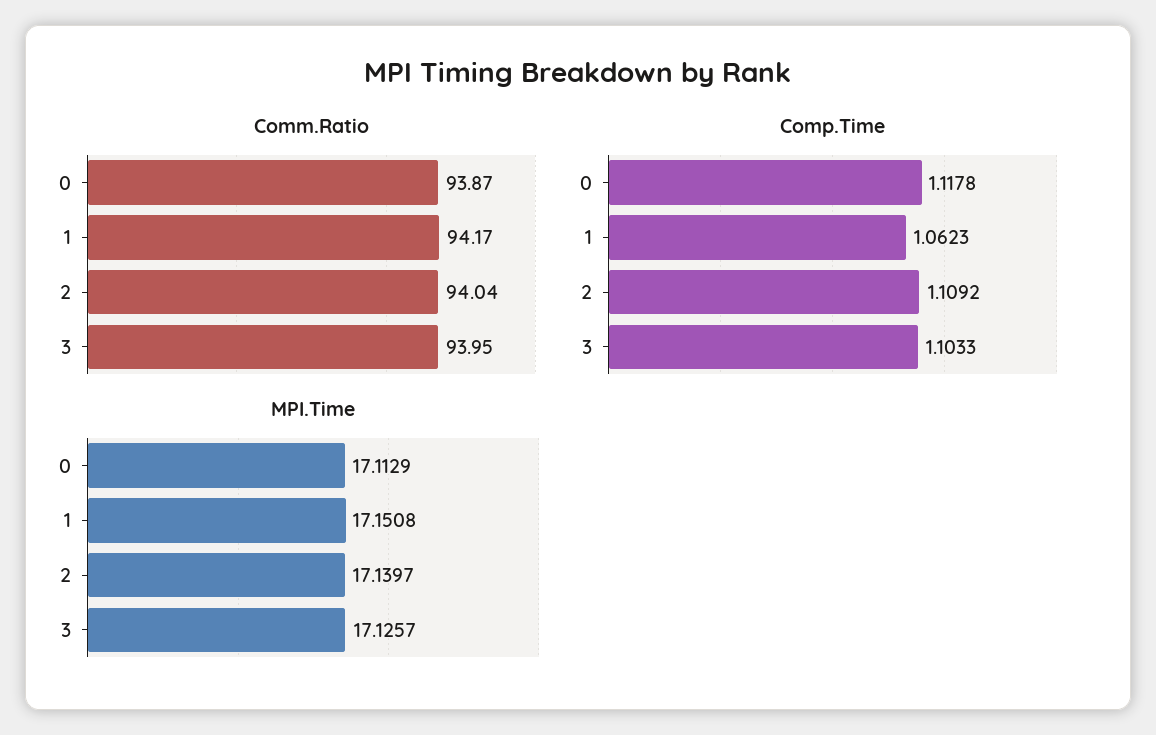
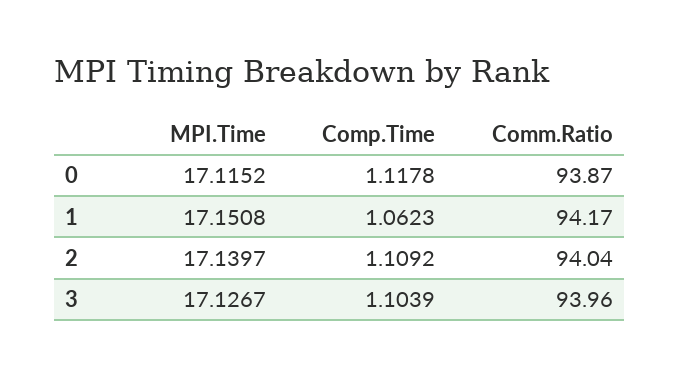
  {
    "Comm.Ratio": {
      "0": 93.87,
      "1": 94.17,
      "2": 94.04,
-     "3": 93.95
+     "3": 93.96
    },
    "Comp.Time": {
      "0": 1.1178,
      "1": 1.0623,
      "2": 1.1092,
-     "3": 1.1033
+     "3": 1.1039
    },
    "MPI.Time": {
-     "0": 17.1129,
+     "0": 17.1152,
      "1": 17.1508,
      "2": 17.1397,
-     "3": 17.1257
+     "3": 17.1267
    }
  }

